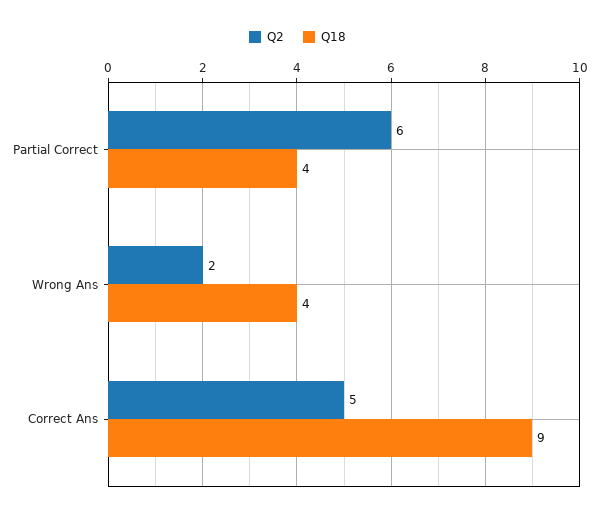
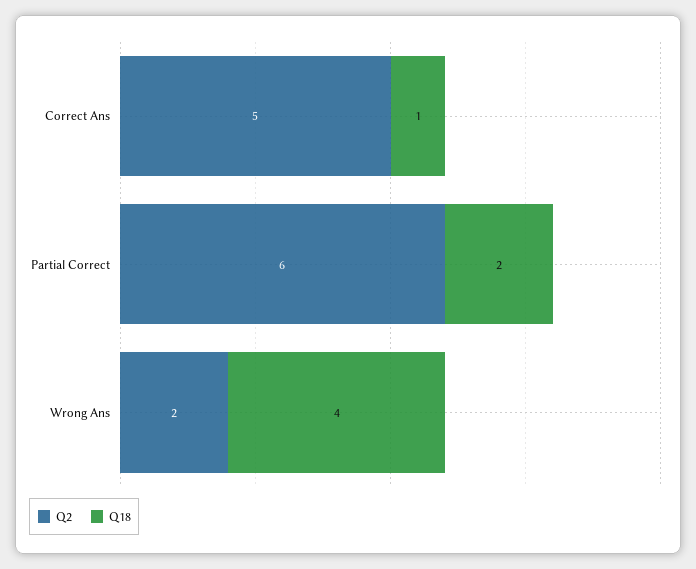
  {
    "Q2": {
      "Partial Correct": 6,
      "Wrong Ans": 2,
      "Correct Ans": 5
    },
    "Q18": {
-     "Partial Correct": 4,
+     "Partial Correct": 2,
      "Wrong Ans": 4,
-     "Correct Ans": 9
+     "Correct Ans": 1
    }
  }

